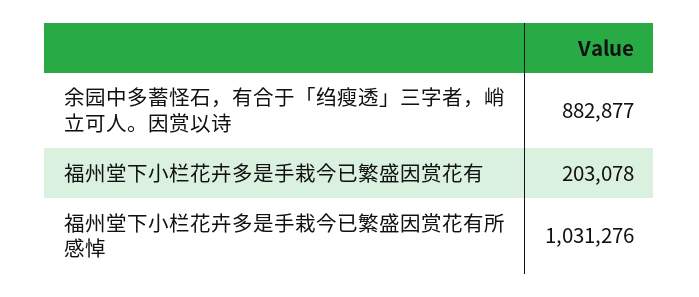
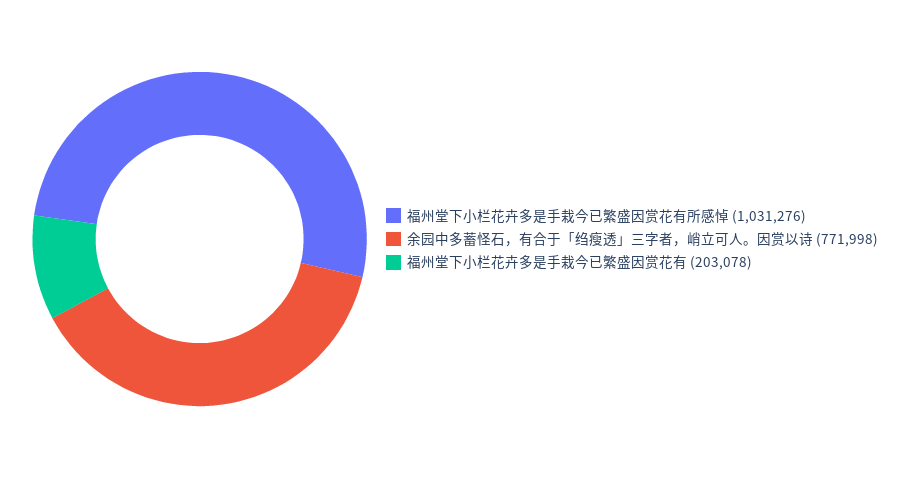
  {
-   "余园中多蓄怪石，有合于「绉瘦透」三字者，峭立可人。因赏以诗": 882877,
+   "余园中多蓄怪石，有合于「绉瘦透」三字者，峭立可人。因赏以诗": 771998,
    "福州堂下小栏花卉多是手栽今已繁盛因赏花有": 203078,
    "福州堂下小栏花卉多是手栽今已繁盛因赏花有所感悼": 1031276
  }

